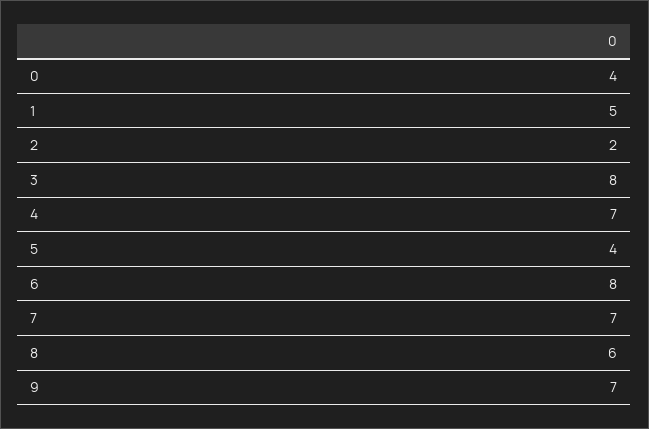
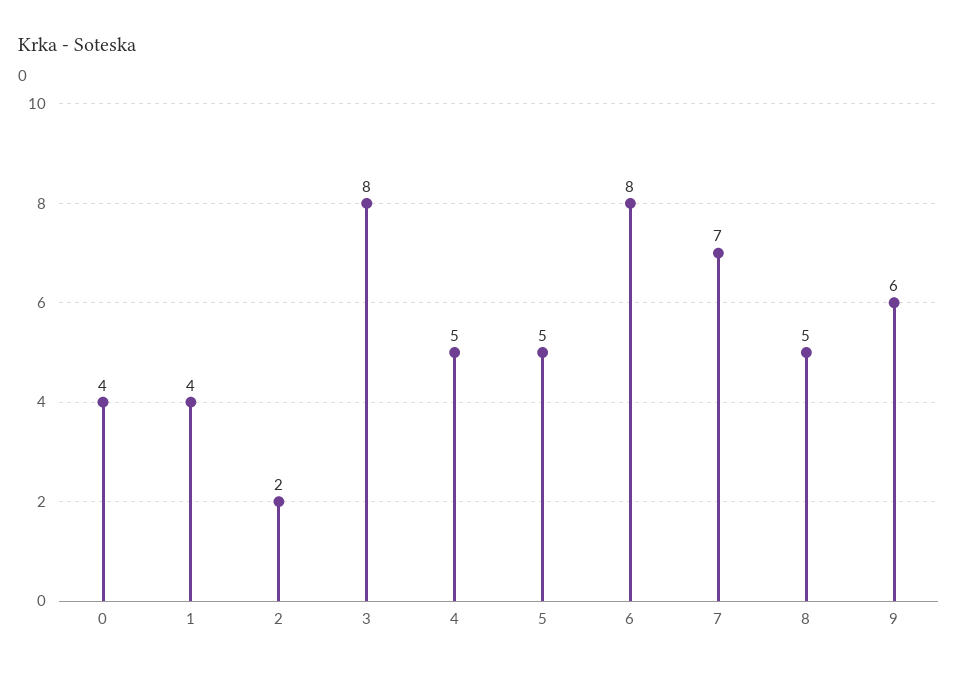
  {
    "0": 4,
-   "1": 5,
+   "1": 4,
    "2": 2,
    "3": 8,
-   "4": 7,
+   "4": 5,
-   "5": 4,
+   "5": 5,
    "6": 8,
    "7": 7,
-   "8": 6,
+   "8": 5,
-   "9": 7
+   "9": 6
  }

